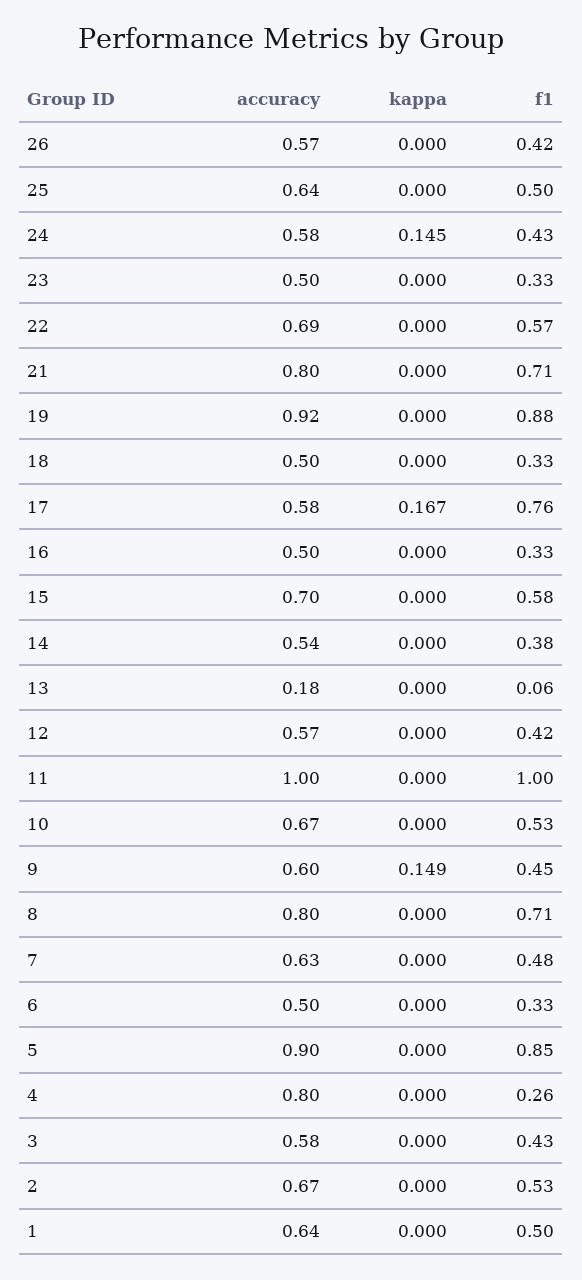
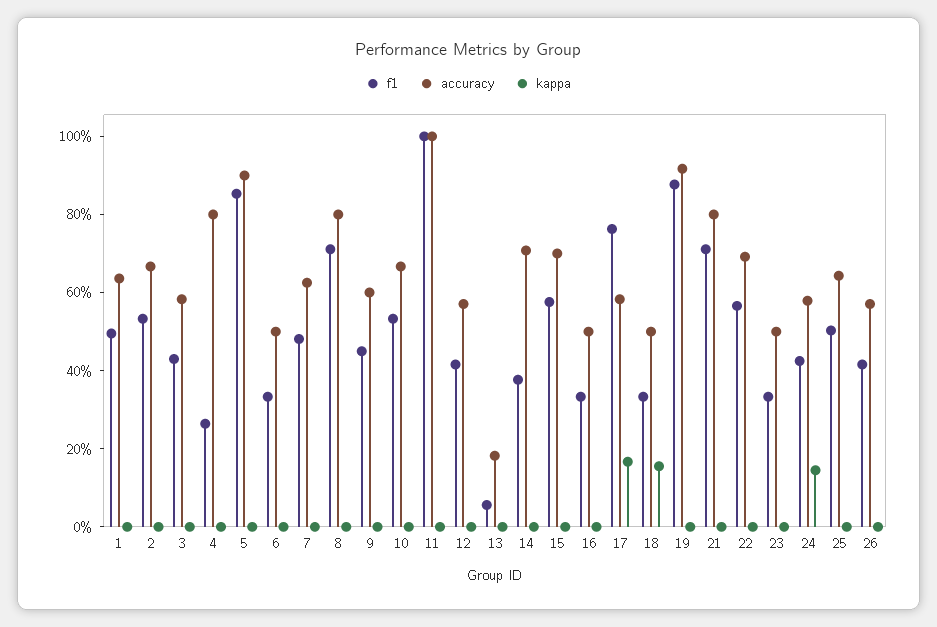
  {
    "accuracy": {
      "26": 0.57,
      "25": 0.64,
      "24": 0.58,
      "23": 0.5,
      "22": 0.69,
      "21": 0.8,
      "19": 0.92,
      "18": 0.5,
      "17": 0.58,
      "16": 0.5,
      "15": 0.7,
-     "14": 0.54,
+     "14": 0.7,
      "13": 0.18,
      "12": 0.57,
      "11": 1,
      "10": 0.67,
      "9": 0.6,
      "8": 0.8,
      "7": 0.63,
      "6": 0.5,
      "5": 0.9,
      "4": 0.8,
      "3": 0.58,
      "2": 0.67,
      "1": 0.64
    },
    "kappa": {
      "26": 0,
      "25": 0,
      "24": 0.145,
      "23": 0,
      "22": 0,
      "21": 0,
      "19": 0,
-     "18": 0,
+     "18": 0.15,
      "17": 0.167,
      "16": 0,
      "15": 0,
      "14": 0,
      "13": 0,
      "12": 0,
      "11": 0,
      "10": 0,
-     "9": 0.149,
+     "9": 0,
      "8": 0,
      "7": 0,
      "6": 0,
      "5": 0,
      "4": 0,
      "3": 0,
      "2": 0,
      "1": 0
    },
    "f1": {
      "26": 0.42,
      "25": 0.5,
      "24": 0.43,
      "23": 0.33,
      "22": 0.57,
      "21": 0.71,
      "19": 0.88,
      "18": 0.33,
      "17": 0.76,
      "16": 0.33,
      "15": 0.58,
      "14": 0.38,
      "13": 0.06,
      "12": 0.42,
      "11": 1,
      "10": 0.53,
      "9": 0.45,
      "8": 0.71,
      "7": 0.48,
      "6": 0.33,
      "5": 0.85,
      "4": 0.26,
      "3": 0.43,
      "2": 0.53,
      "1": 0.5
    }
  }

